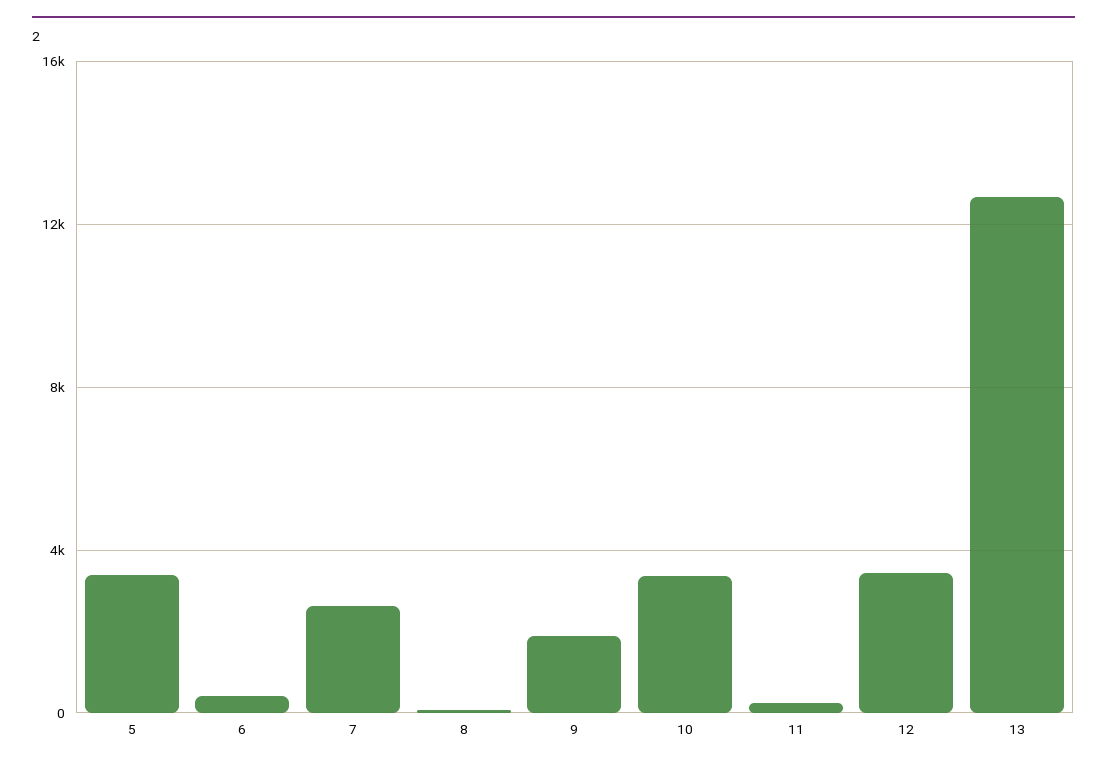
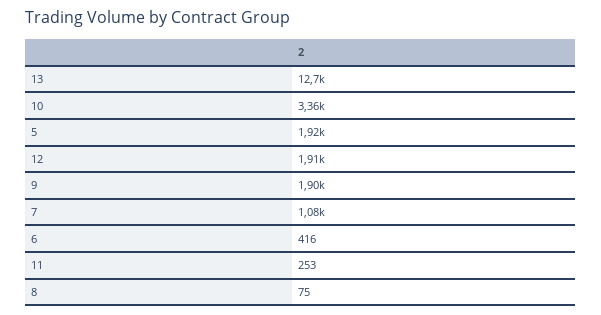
  {
-   "5": 3500,
+   "5": 1920,
    "6": 416,
-   "7": 2500,
+   "7": 1080,
    "8": 75,
    "9": 1900,
    "10": 3360,
    "11": 253,
-   "12": 3500,
+   "12": 1910,
    "13": 12700
  }

